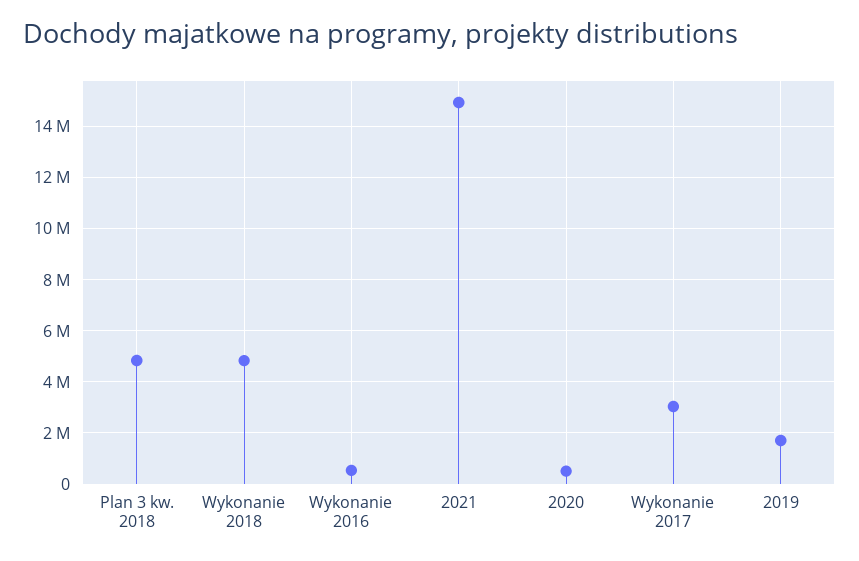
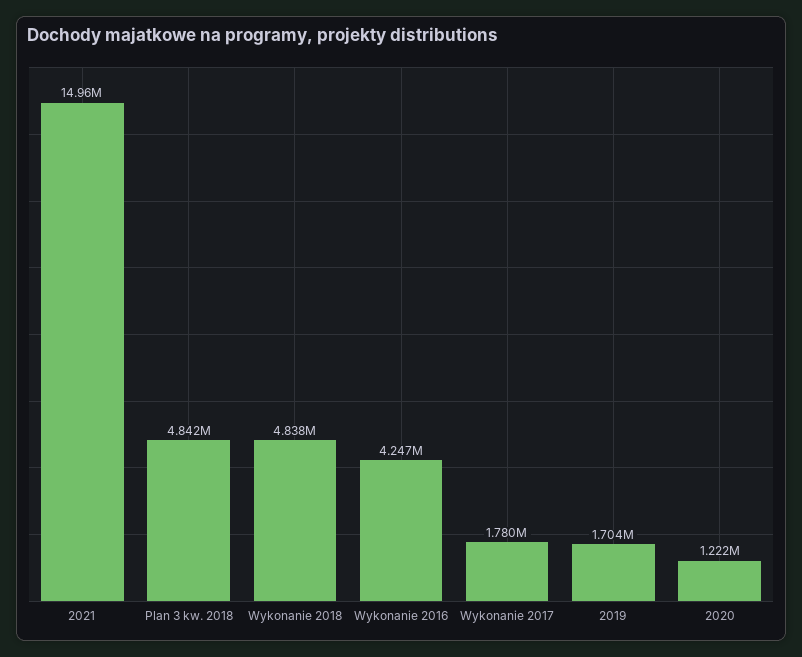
  {
    "Plan 3 kw. 2018": 4842000,
    "Wykonanie 2018": 4838000,
-   "Wykonanie 2016": 500000,
+   "Wykonanie 2016": 4247000,
    "2021": 14960000,
-   "2020": 500000,
+   "2020": 1222000,
-   "Wykonanie 2017": 3000000,
+   "Wykonanie 2017": 1780000,
    "2019": 1704000
  }

